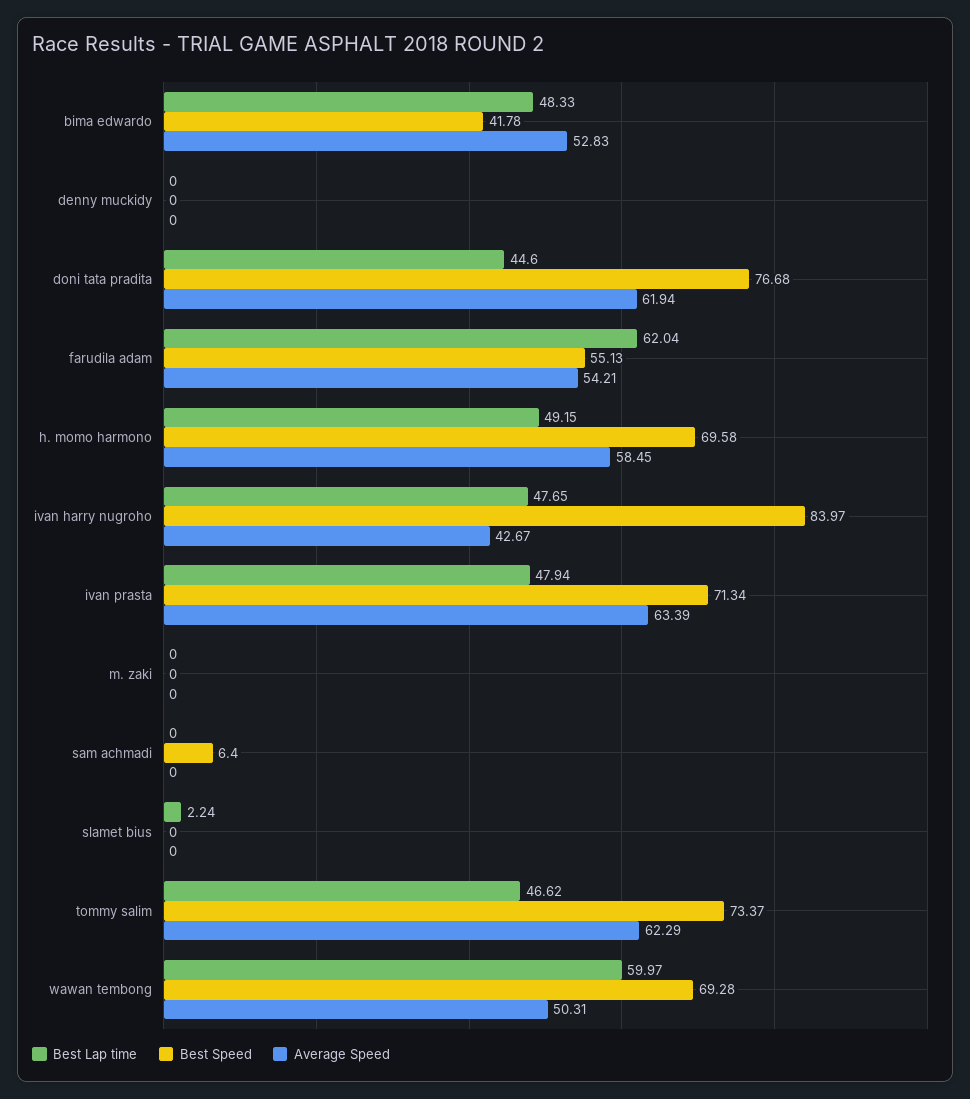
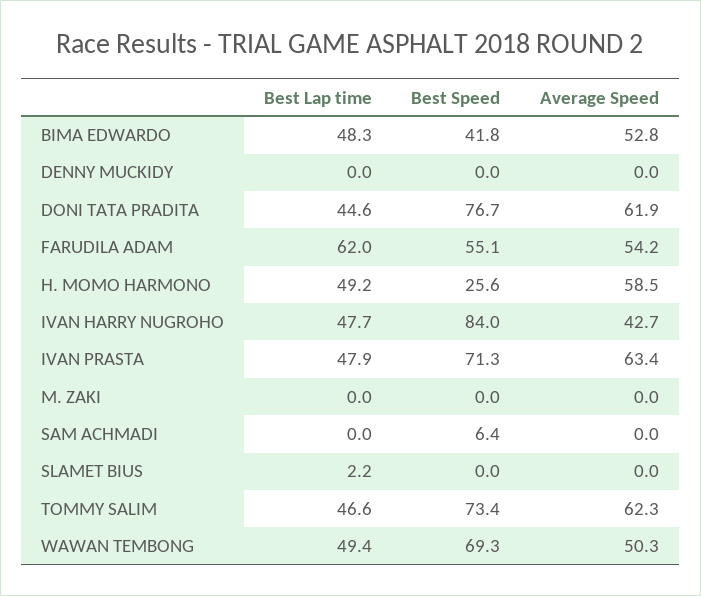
  {
    "Best Lap time": {
      "bima edwardo": 48.33,
      "denny muckidy": 0,
      "doni tata pradita": 44.6,
      "farudila adam": 62.04,
      "h. momo harmono": 49.15,
      "ivan harry nugroho": 47.65,
      "ivan prasta": 47.94,
      "m. zaki": 0,
      "sam achmadi": 0,
      "slamet bius": 2.24,
      "tommy salim": 46.62,
-     "wawan tembong": 59.97
+     "wawan tembong": 49.4
    },
    "Best Speed": {
      "bima edwardo": 41.78,
      "denny muckidy": 0,
      "doni tata pradita": 76.68,
      "farudila adam": 55.13,
-     "h. momo harmono": 69.58,
+     "h. momo harmono": 25.6,
      "ivan harry nugroho": 83.97,
      "ivan prasta": 71.34,
      "m. zaki": 0,
      "sam achmadi": 6.4,
      "slamet bius": 0,
      "tommy salim": 73.37,
      "wawan tembong": 69.28
    },
    "Average Speed": {
      "bima edwardo": 52.83,
      "denny muckidy": 0,
      "doni tata pradita": 61.94,
      "farudila adam": 54.21,
      "h. momo harmono": 58.45,
      "ivan harry nugroho": 42.67,
      "ivan prasta": 63.39,
      "m. zaki": 0,
      "sam achmadi": 0,
      "slamet bius": 0,
      "tommy salim": 62.29,
      "wawan tembong": 50.31
    }
  }

